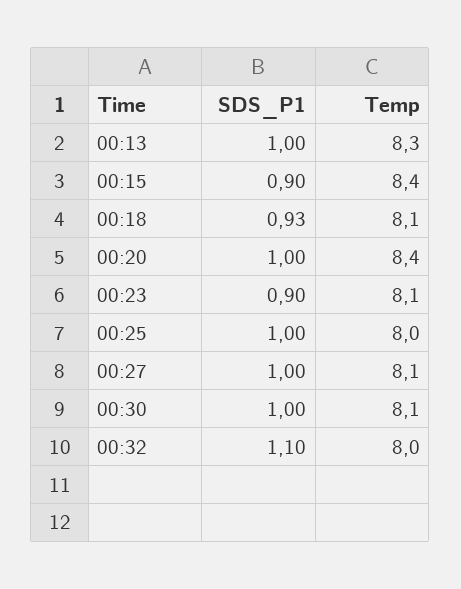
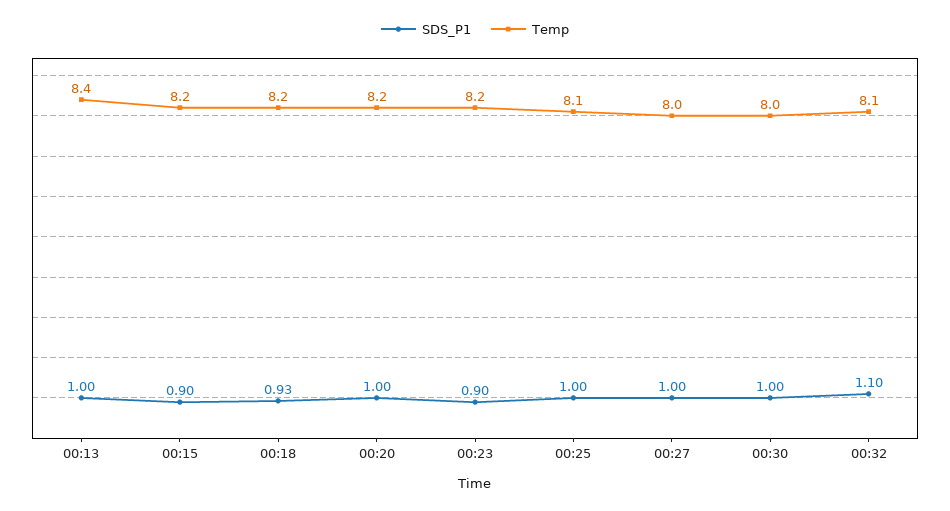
  {
    "SDS_P1": {
      "00:13": 1,
      "00:15": 0.9,
      "00:18": 0.93,
      "00:20": 1,
      "00:23": 0.9,
      "00:25": 1,
      "00:27": 1,
      "00:30": 1,
      "00:32": 1.1
    },
    "Temp": {
-     "00:13": 8.3,
+     "00:13": 8.4,
-     "00:15": 8.4,
+     "00:15": 8.2,
-     "00:18": 8.1,
+     "00:18": 8.2,
-     "00:20": 8.4,
+     "00:20": 8.2,
-     "00:23": 8.1,
+     "00:23": 8.2,
-     "00:25": 8,
+     "00:25": 8.1,
-     "00:27": 8.1,
+     "00:27": 8,
-     "00:30": 8.1,
+     "00:30": 8,
-     "00:32": 8
+     "00:32": 8.1
    }
  }

